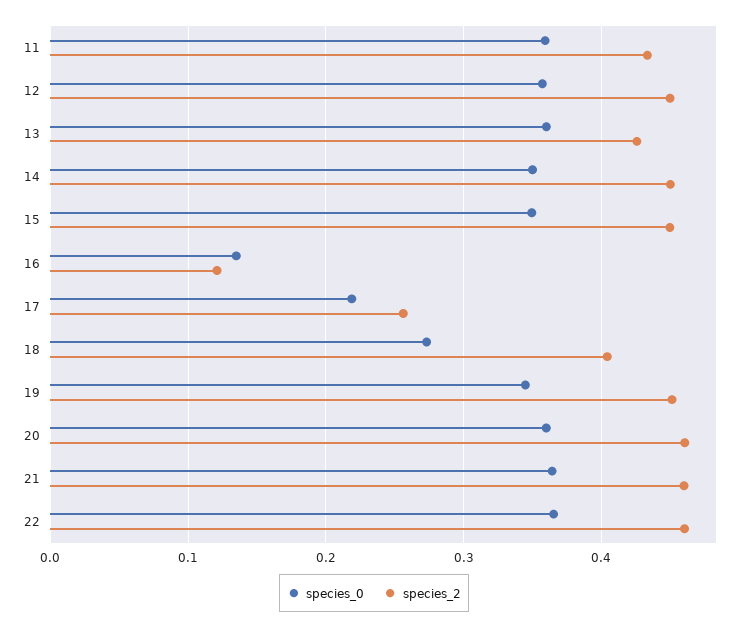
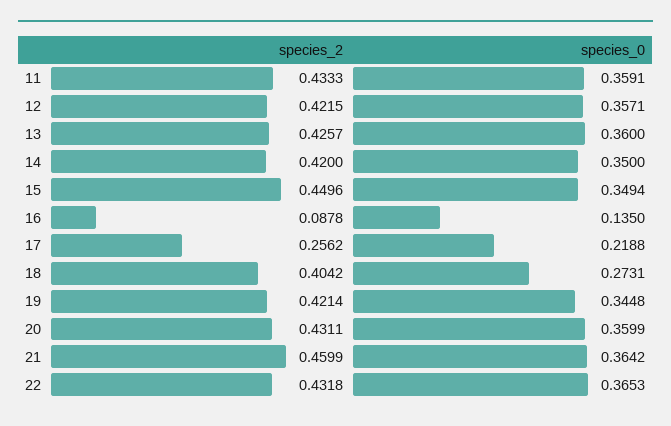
  {
    "species_0": {
      "11": 0.3591,
      "12": 0.3571,
      "13": 0.36,
      "14": 0.35,
      "15": 0.3494,
      "16": 0.135,
      "17": 0.2188,
      "18": 0.2731,
      "19": 0.3448,
      "20": 0.3599,
      "21": 0.3642,
      "22": 0.3653
    },
    "species_2": {
      "11": 0.4333,
-     "12": 0.45,
+     "12": 0.4215,
      "13": 0.4257,
-     "14": 0.45,
+     "14": 0.42,
      "15": 0.4496,
-     "16": 0.12,
+     "16": 0.0878,
      "17": 0.2562,
      "18": 0.4042,
-     "19": 0.45,
+     "19": 0.4214,
-     "20": 0.46,
+     "20": 0.4311,
      "21": 0.4599,
-     "22": 0.46
+     "22": 0.4318
    }
  }

